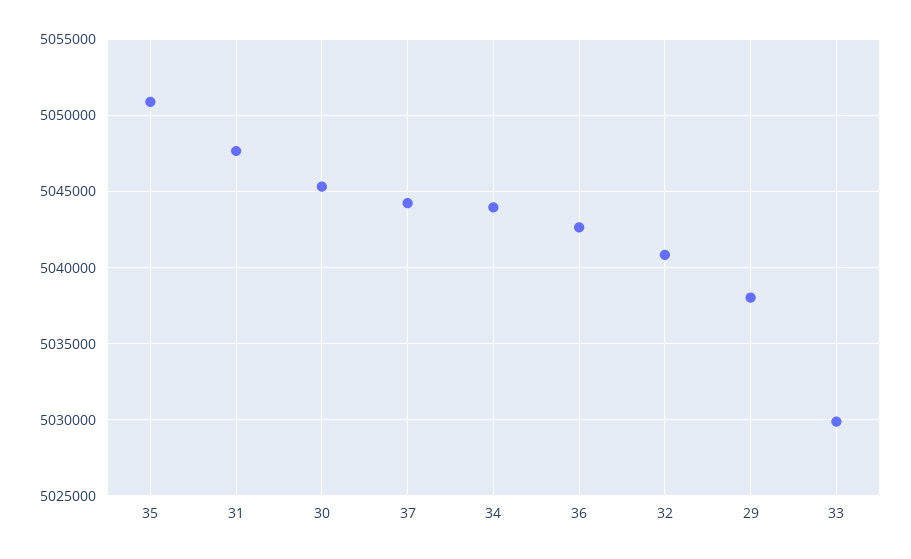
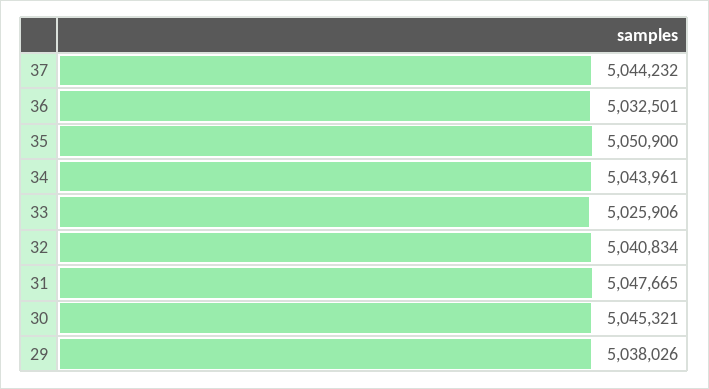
  {
    "35": 5050900,
    "31": 5047665,
    "30": 5045321,
    "37": 5044232,
    "34": 5043961,
-   "36": 5042500,
+   "36": 5032501,
    "32": 5040834,
    "29": 5038026,
-   "33": 5030000
+   "33": 5025906
  }

